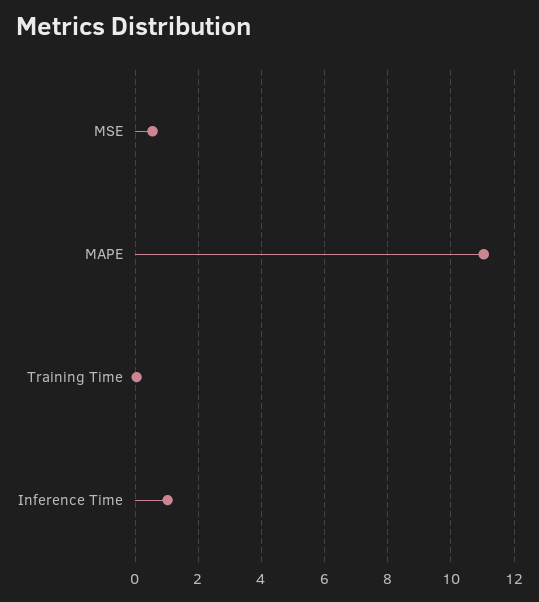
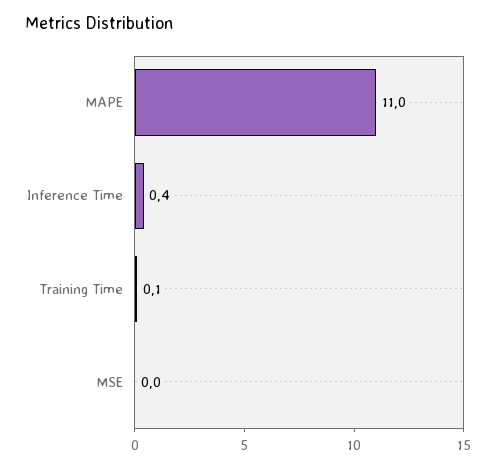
  {
-   "MSE": 0.6,
+   "MSE": 0,
    "MAPE": 11,
    "Training Time": 0.1,
-   "Inference Time": 1
+   "Inference Time": 0.4
  }

